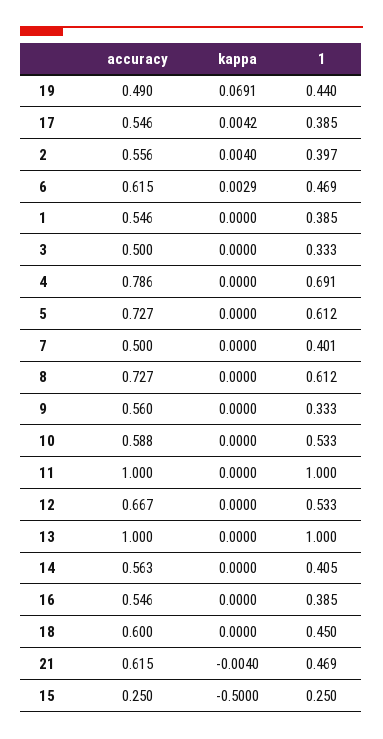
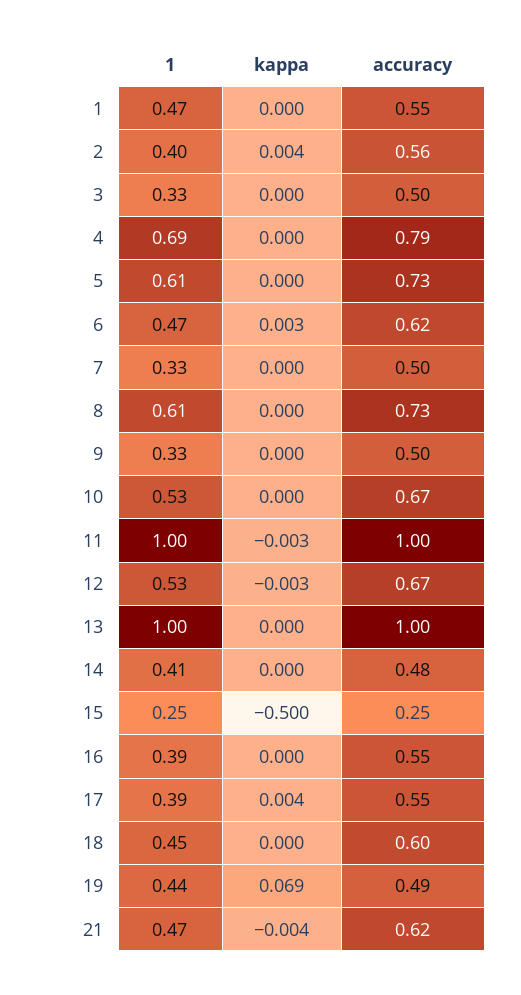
  {
    "accuracy": {
      "19": 0.49,
      "17": 0.546,
      "2": 0.556,
      "6": 0.615,
      "1": 0.546,
      "3": 0.5,
      "4": 0.786,
      "5": 0.727,
      "7": 0.5,
      "8": 0.727,
-     "9": 0.56,
+     "9": 0.5,
-     "10": 0.588,
+     "10": 0.67,
      "11": 1,
      "12": 0.667,
      "13": 1,
-     "14": 0.563,
+     "14": 0.48,
      "16": 0.546,
      "18": 0.6,
      "21": 0.615,
      "15": 0.25
    },
    "kappa": {
      "19": 0.0691,
      "17": 0.0042,
      "2": 0.004,
      "6": 0.0029,
      "1": 0,
      "3": 0,
      "4": 0,
      "5": 0,
      "7": 0,
      "8": 0,
      "9": 0,
      "10": 0,
-     "11": 0,
+     "11": -0.003,
-     "12": 0,
+     "12": -0.003,
      "13": 0,
      "14": 0,
      "16": 0,
      "18": 0,
      "21": -0.004,
      "15": -0.5
    },
    "1": {
      "19": 0.44,
      "17": 0.385,
      "2": 0.397,
      "6": 0.469,
-     "1": 0.385,
+     "1": 0.47,
      "3": 0.333,
      "4": 0.691,
      "5": 0.612,
-     "7": 0.401,
+     "7": 0.33,
      "8": 0.612,
      "9": 0.333,
      "10": 0.533,
      "11": 1,
      "12": 0.533,
      "13": 1,
      "14": 0.405,
      "16": 0.385,
      "18": 0.45,
      "21": 0.469,
      "15": 0.25
    }
  }

